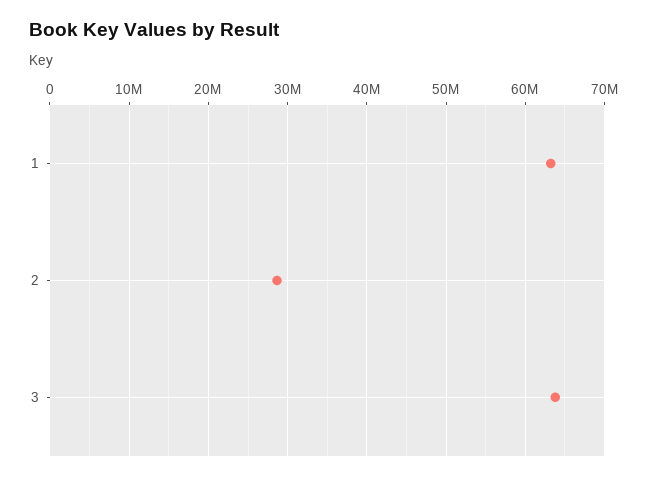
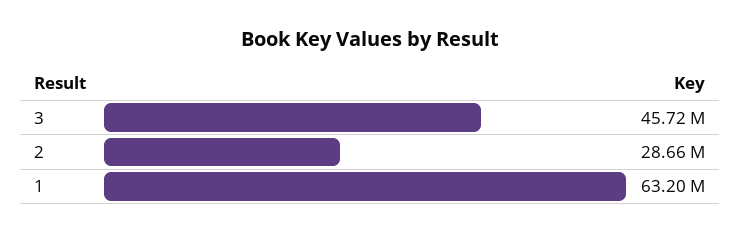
  {
    "1": 63200000,
    "2": 28660000,
-   "3": 64000000
+   "3": 45720000
  }

